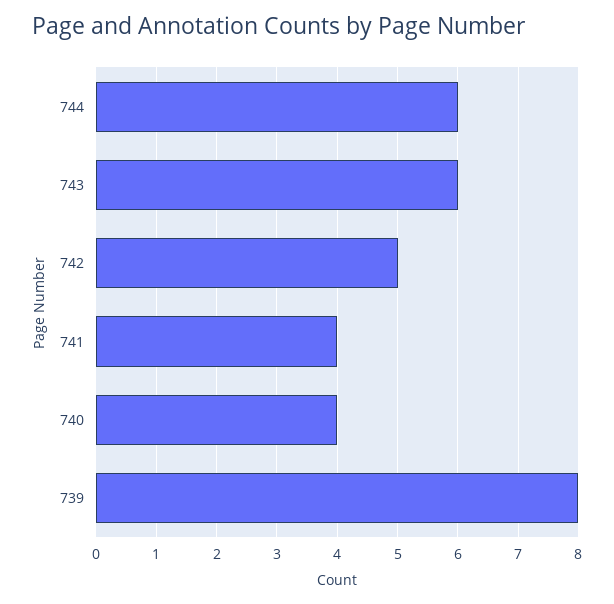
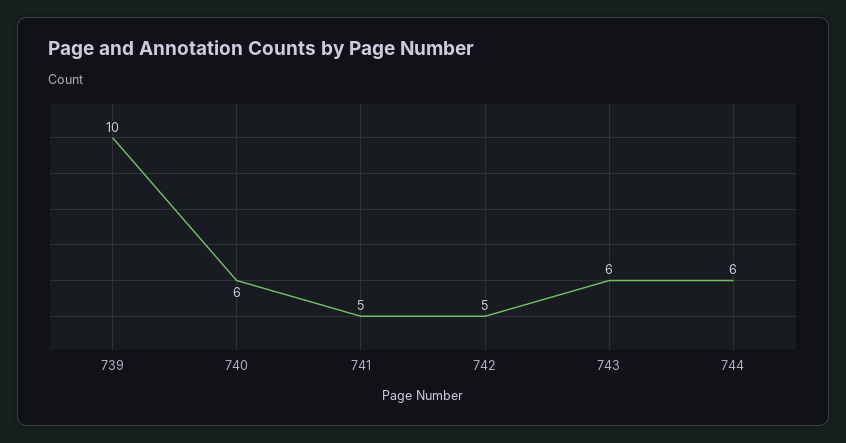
  {
    "744": 6,
    "743": 6,
    "742": 5,
-   "741": 4,
+   "741": 5,
-   "740": 4,
+   "740": 6,
-   "739": 8
+   "739": 10
  }

